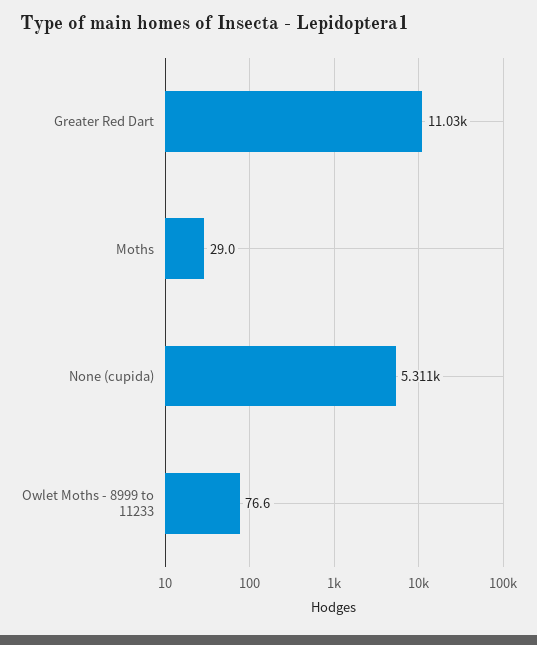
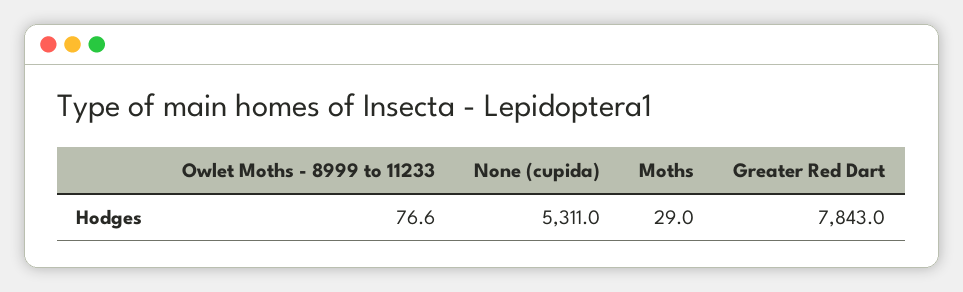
  {
-   "Greater Red Dart": 11030,
+   "Greater Red Dart": 7843,
    "Moths": 29,
    "None (cupida)": 5311,
    "Owlet Moths - 8999 to 11233": 76.6
  }

